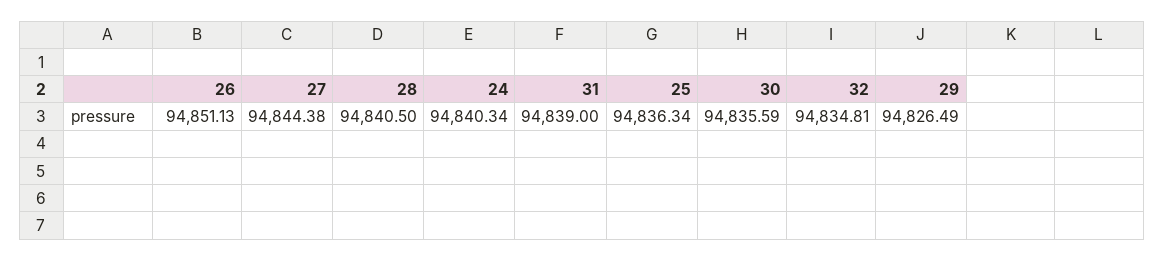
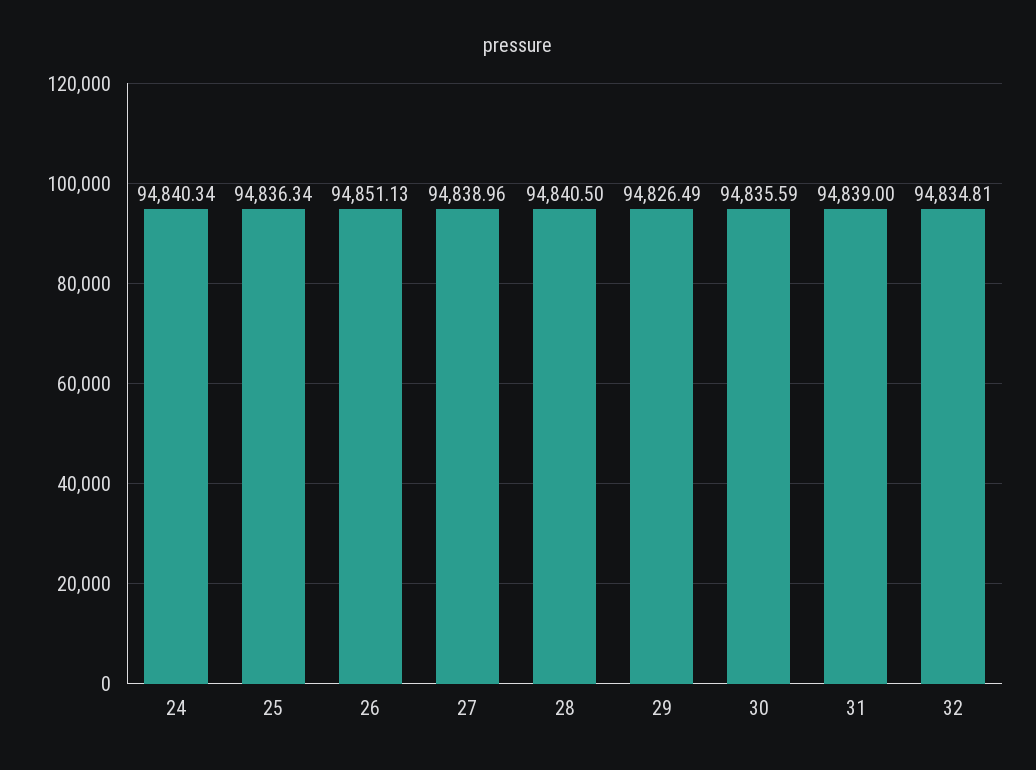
  {
    "26": 94851.13,
-   "27": 94844.38,
+   "27": 94838.96,
    "28": 94840.5,
    "24": 94840.34,
    "31": 94839,
    "25": 94836.34,
    "30": 94835.59,
    "32": 94834.81,
    "29": 94826.49
  }

